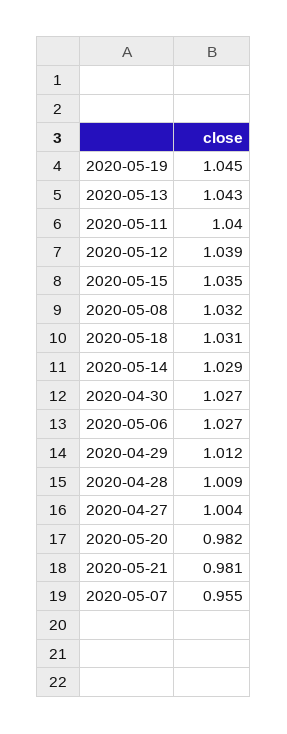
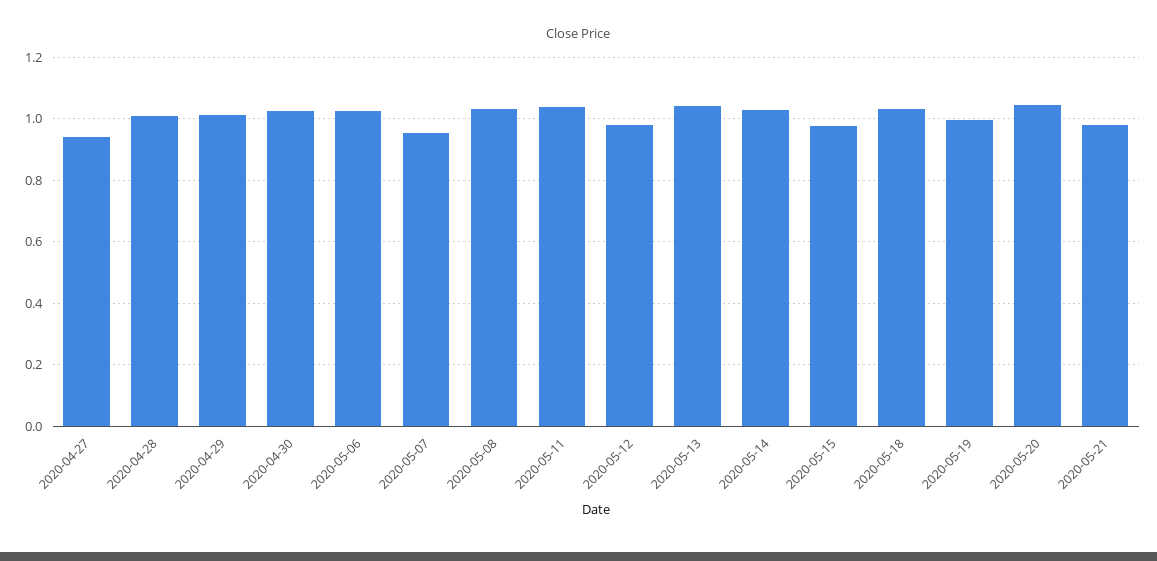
  {
-   "2020-05-19": 1.045,
+   "2020-05-19": 1,
    "2020-05-13": 1.043,
    "2020-05-11": 1.04,
-   "2020-05-12": 1.039,
+   "2020-05-12": 0.98,
-   "2020-05-15": 1.035,
+   "2020-05-15": 0.98,
    "2020-05-08": 1.032,
    "2020-05-18": 1.031,
    "2020-05-14": 1.029,
    "2020-04-30": 1.027,
    "2020-05-06": 1.027,
    "2020-04-29": 1.012,
    "2020-04-28": 1.009,
-   "2020-04-27": 1.004,
+   "2020-04-27": 0.94,
-   "2020-05-20": 0.982,
+   "2020-05-20": 1.04,
    "2020-05-21": 0.981,
    "2020-05-07": 0.955
  }

